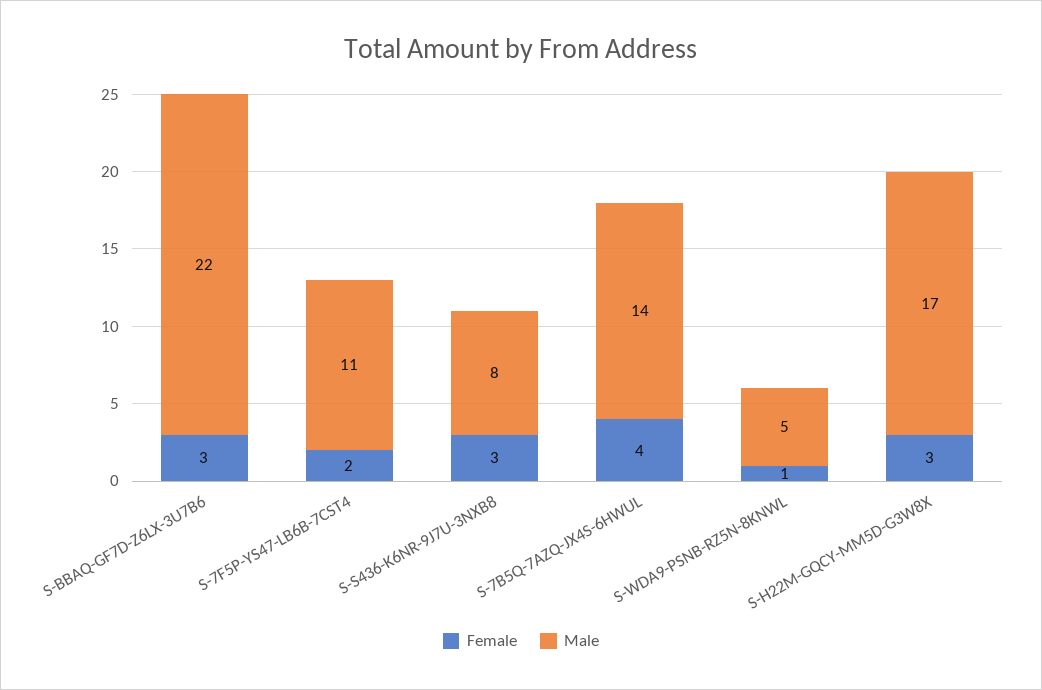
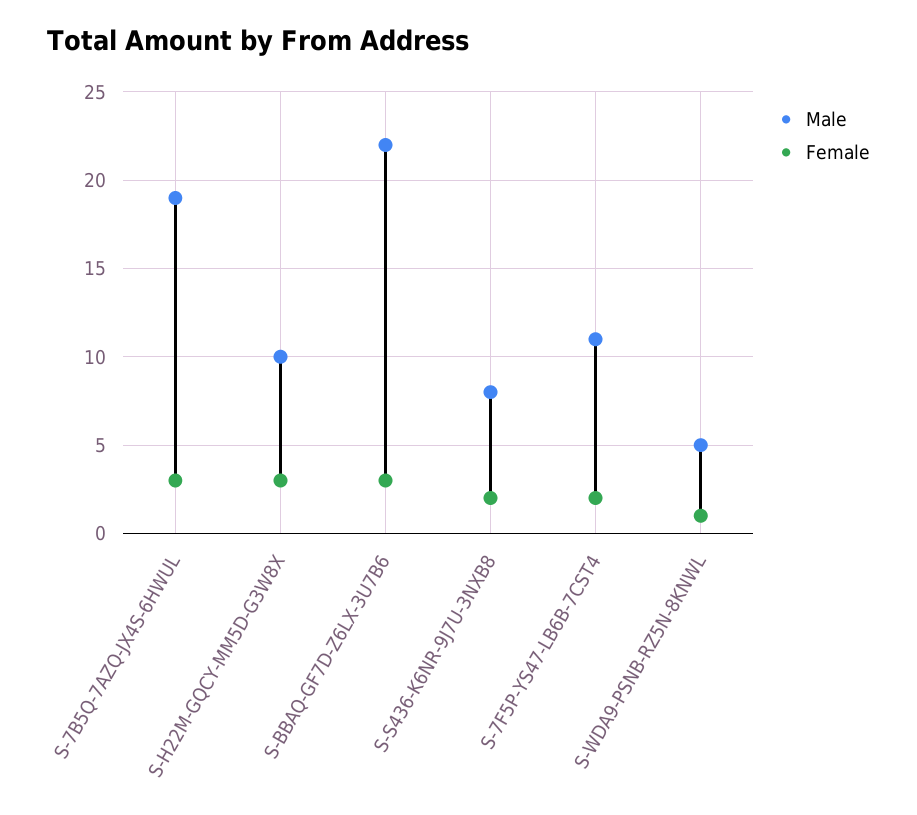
  {
    "Female": {
      "S-BBAQ-GF7D-Z6LX-3U7B6": 3,
      "S-7F5P-YS47-LB6B-7CST4": 2,
-     "S-S436-K6NR-9J7U-3NXB8": 3,
+     "S-S436-K6NR-9J7U-3NXB8": 2,
-     "S-7B5Q-7AZQ-JX4S-6HWUL": 4,
+     "S-7B5Q-7AZQ-JX4S-6HWUL": 3,
      "S-WDA9-PSNB-RZ5N-8KNWL": 1,
      "S-H22M-GQCY-MM5D-G3W8X": 3
    },
    "Male": {
      "S-BBAQ-GF7D-Z6LX-3U7B6": 22,
      "S-7F5P-YS47-LB6B-7CST4": 11,
      "S-S436-K6NR-9J7U-3NXB8": 8,
-     "S-7B5Q-7AZQ-JX4S-6HWUL": 14,
+     "S-7B5Q-7AZQ-JX4S-6HWUL": 19,
      "S-WDA9-PSNB-RZ5N-8KNWL": 5,
-     "S-H22M-GQCY-MM5D-G3W8X": 17
+     "S-H22M-GQCY-MM5D-G3W8X": 10
    }
  }

